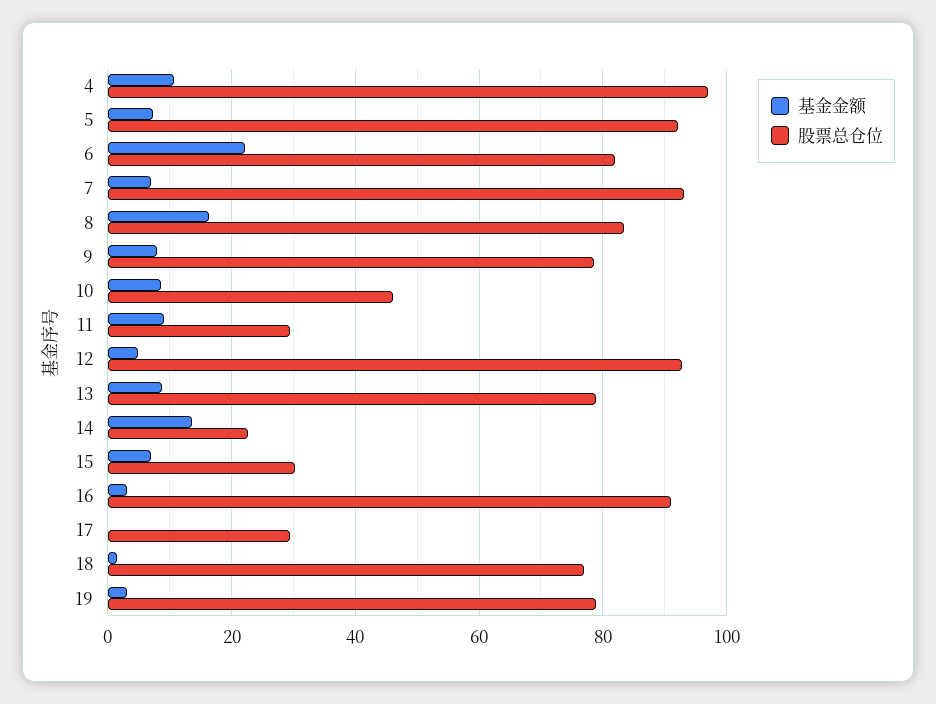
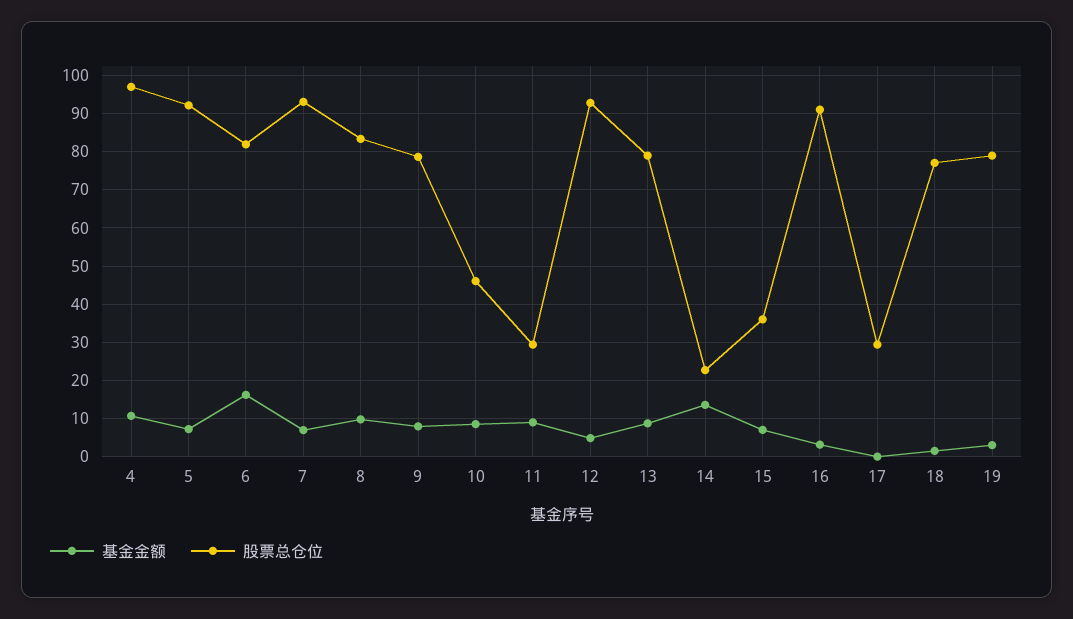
  {
    "基金金额": {
      "4": 10,
      "5": 8,
-     "6": 22,
+     "6": 16,
      "7": 8,
-     "8": 16,
+     "8": 10,
      "9": 8,
      "10": 8,
      "11": 8,
      "12": 4,
      "13": 8,
      "14": 14,
      "15": 8,
      "16": 4,
      "17": 0,
      "18": 2,
      "19": 4
    },
    "股票总仓位": {
      "4": 96,
      "5": 92,
      "6": 82,
      "7": 94,
      "8": 84,
      "9": 78,
      "10": 46,
      "11": 30,
      "12": 92,
      "13": 78,
      "14": 22,
-     "15": 30,
+     "15": 36,
      "16": 92,
      "17": 30,
      "18": 78,
      "19": 78
    }
  }

